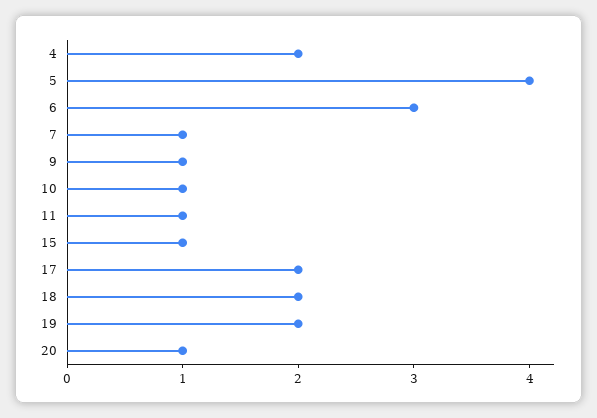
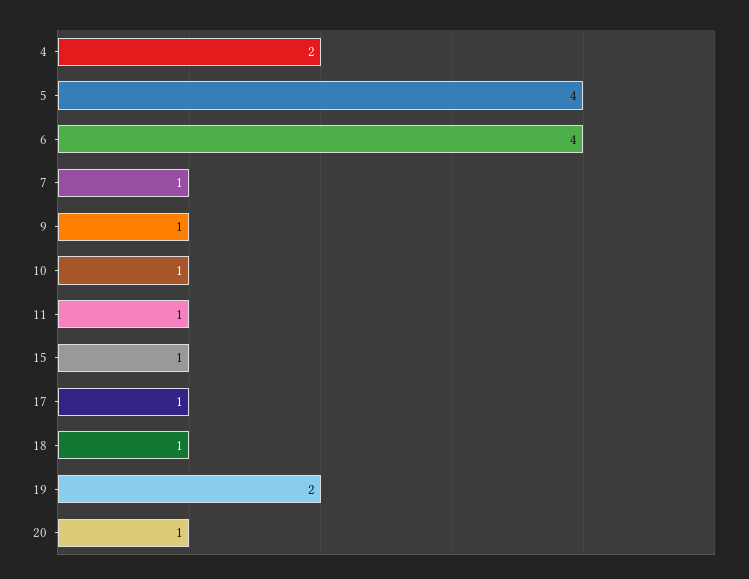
  {
    "4": 2,
    "5": 4,
-   "6": 3,
+   "6": 4,
    "7": 1,
    "9": 1,
    "10": 1,
    "11": 1,
    "15": 1,
-   "17": 2,
+   "17": 1,
-   "18": 2,
+   "18": 1,
    "19": 2,
    "20": 1
  }

